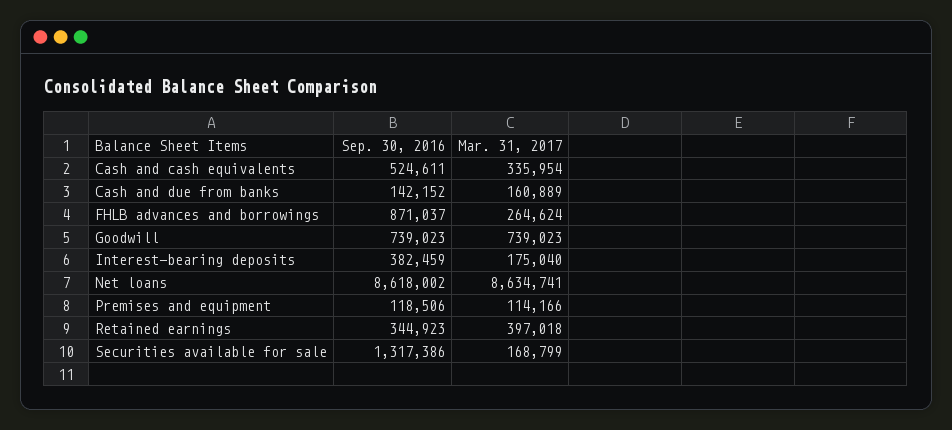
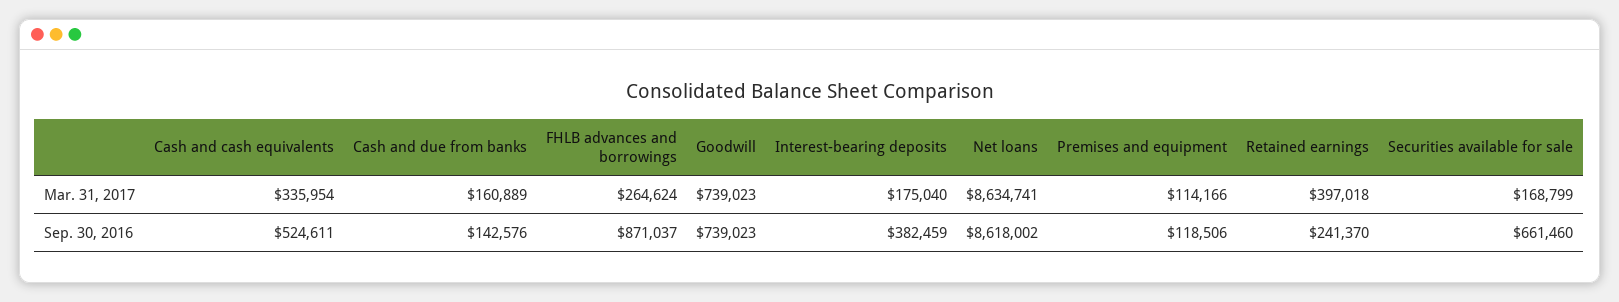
  {
    "Sep. 30, 2016": {
      "Cash and cash equivalents": 524611,
-     "Cash and due from banks": 142152,
+     "Cash and due from banks": 142576,
      "FHLB advances and borrowings": 871037,
      "Goodwill": 739023,
      "Interest-bearing deposits": 382459,
      "Net loans": 8618002,
      "Premises and equipment": 118506,
-     "Retained earnings": 344923,
+     "Retained earnings": 241370,
-     "Securities available for sale": 1317386
+     "Securities available for sale": 661460
    },
    "Mar. 31, 2017": {
      "Cash and cash equivalents": 335954,
      "Cash and due from banks": 160889,
      "FHLB advances and borrowings": 264624,
      "Goodwill": 739023,
      "Interest-bearing deposits": 175040,
      "Net loans": 8634741,
      "Premises and equipment": 114166,
      "Retained earnings": 397018,
      "Securities available for sale": 168799
    }
  }

